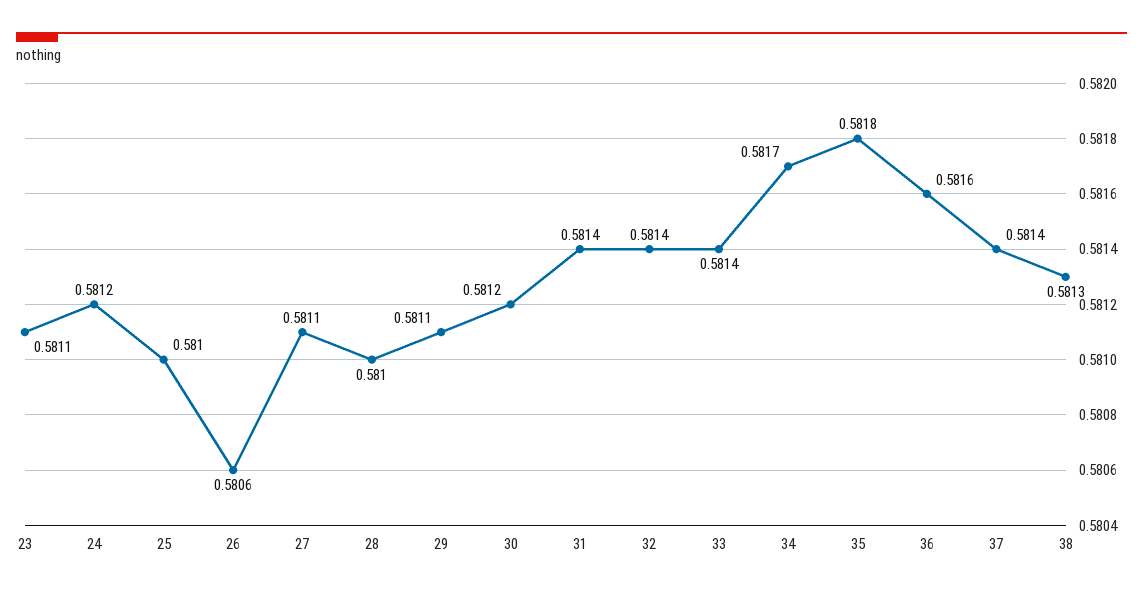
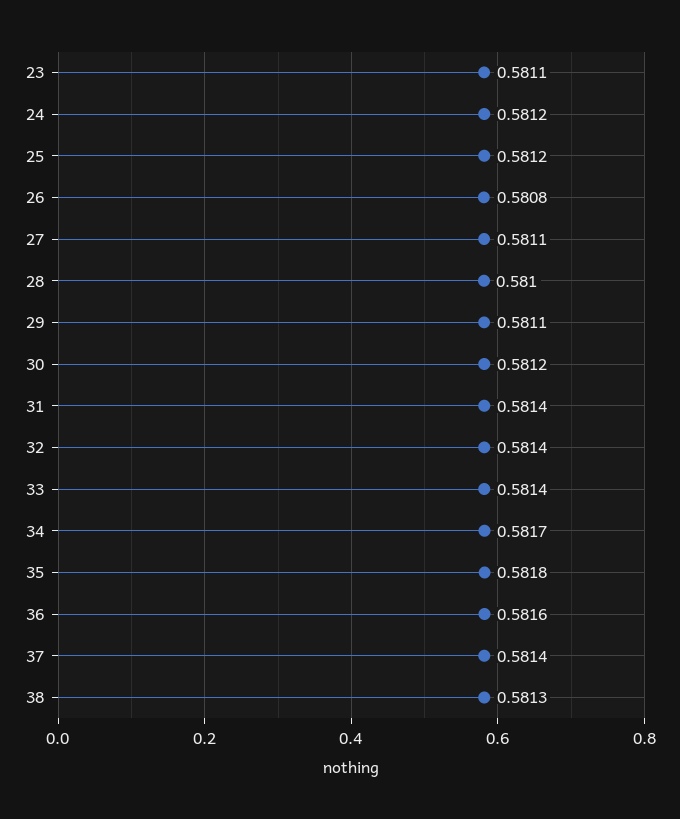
  {
    "23": 0.5811,
    "24": 0.5812,
-   "25": 0.581,
+   "25": 0.5812,
-   "26": 0.5806,
+   "26": 0.5808,
    "27": 0.5811,
    "28": 0.581,
    "29": 0.5811,
    "30": 0.5812,
    "31": 0.5814,
    "32": 0.5814,
    "33": 0.5814,
    "34": 0.5817,
    "35": 0.5818,
    "36": 0.5816,
    "37": 0.5814,
    "38": 0.5813
  }

